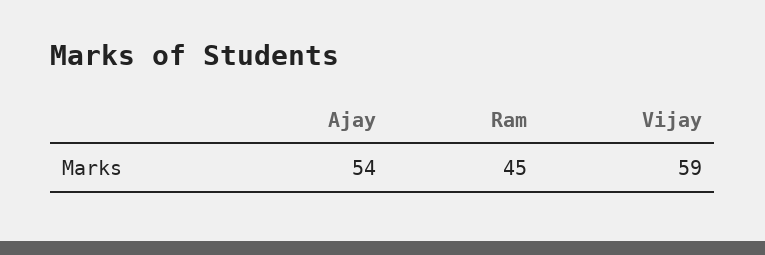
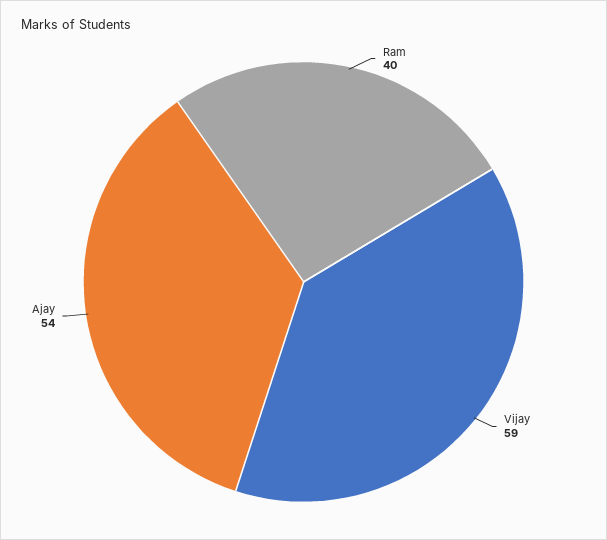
  {
    "Ajay": 54,
-   "Ram": 45,
+   "Ram": 40,
    "Vijay": 59
  }

